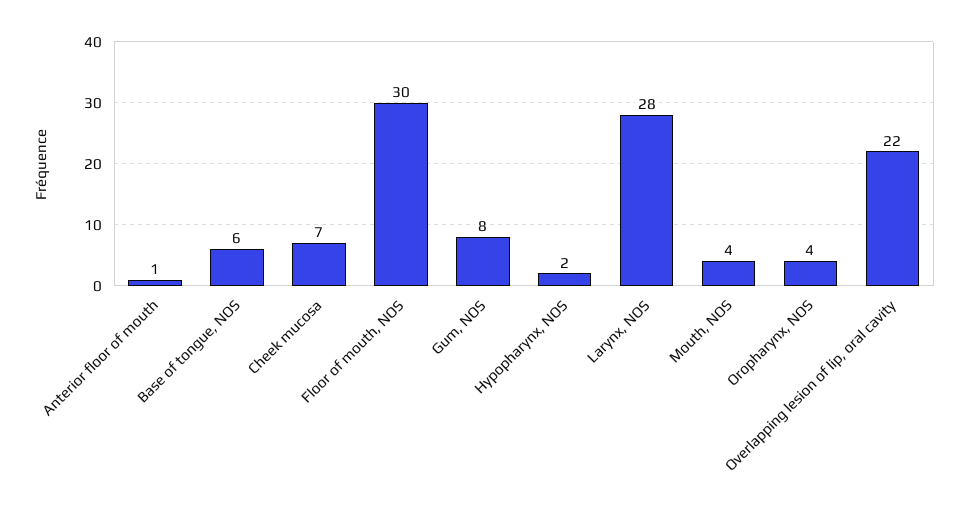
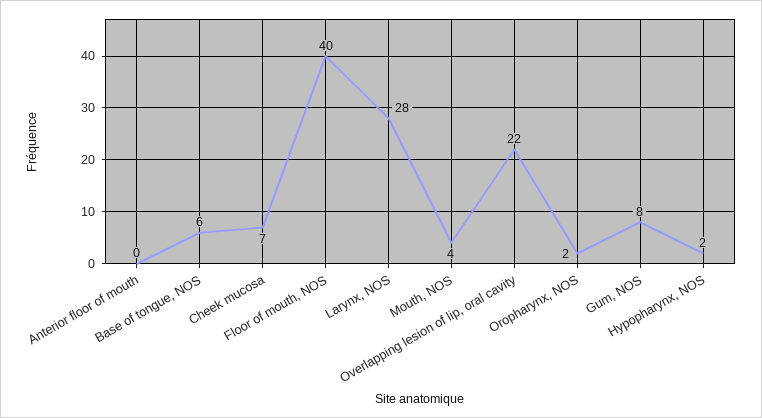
  {
-   "Anterior floor of mouth": 1,
+   "Anterior floor of mouth": 0,
    "Base of tongue, NOS": 6,
    "Cheek mucosa": 7,
-   "Floor of mouth, NOS": 30,
+   "Floor of mouth, NOS": 40,
    "Gum, NOS": 8,
    "Hypopharynx, NOS": 2,
    "Larynx, NOS": 28,
    "Mouth, NOS": 4,
-   "Oropharynx, NOS": 4,
+   "Oropharynx, NOS": 2,
    "Overlapping lesion of lip, oral cavity": 22
  }

